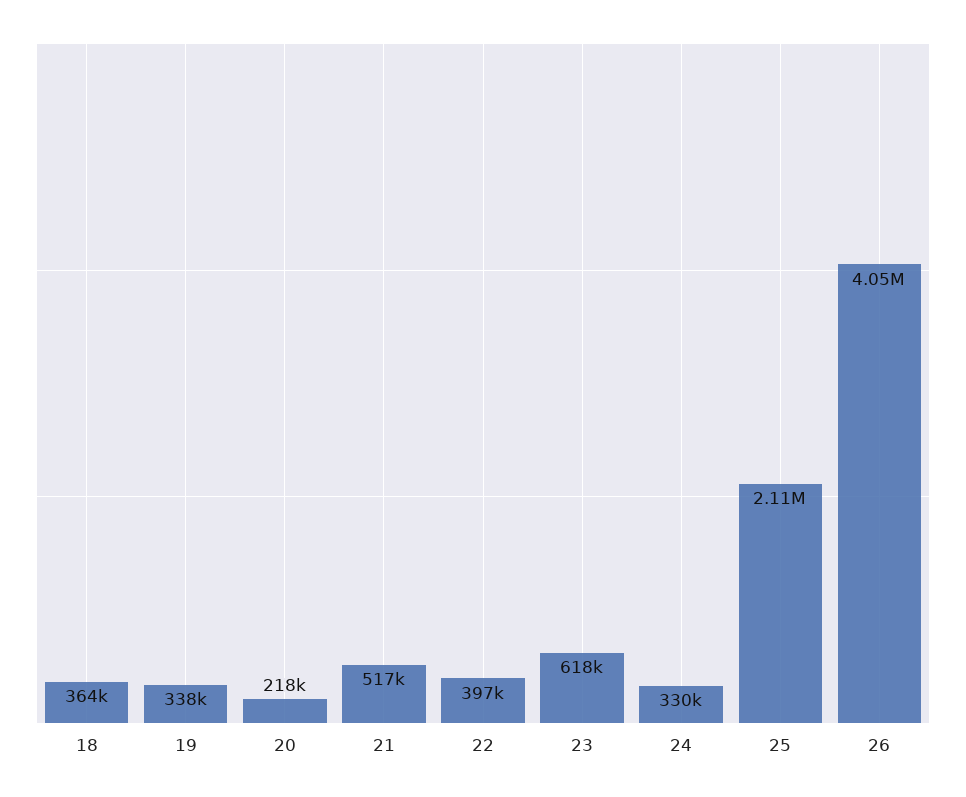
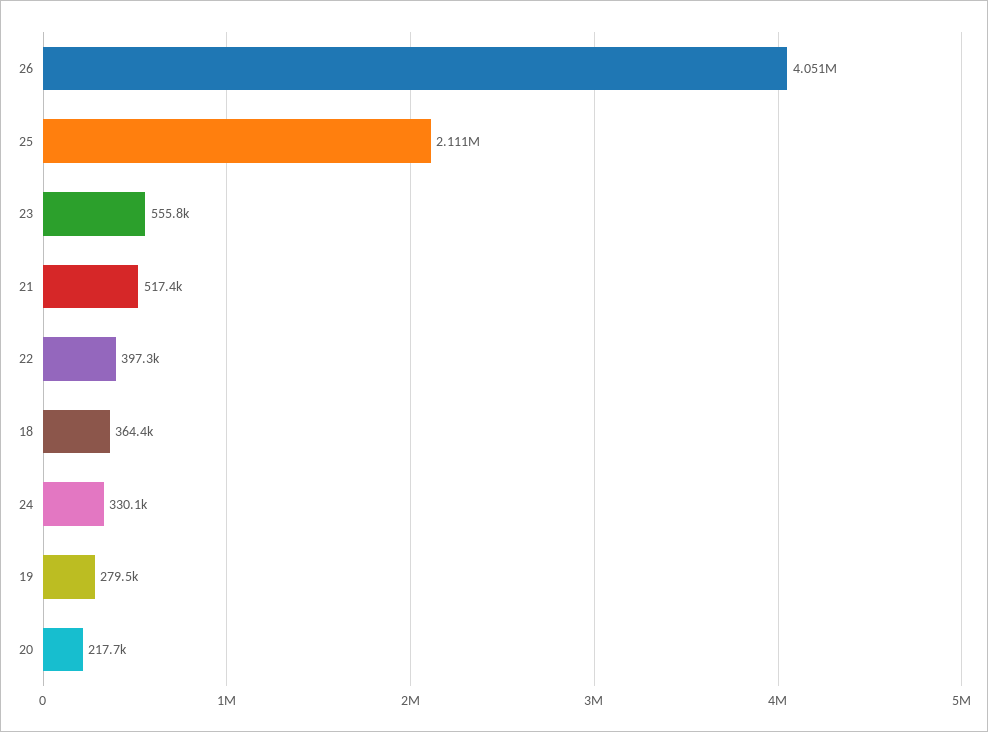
  {
    "18": 364400,
-   "19": 338000,
+   "19": 279500,
    "20": 217700,
    "21": 517400,
    "22": 397300,
-   "23": 618000,
+   "23": 555800,
    "24": 330100,
    "25": 2111000,
    "26": 4051000
  }

